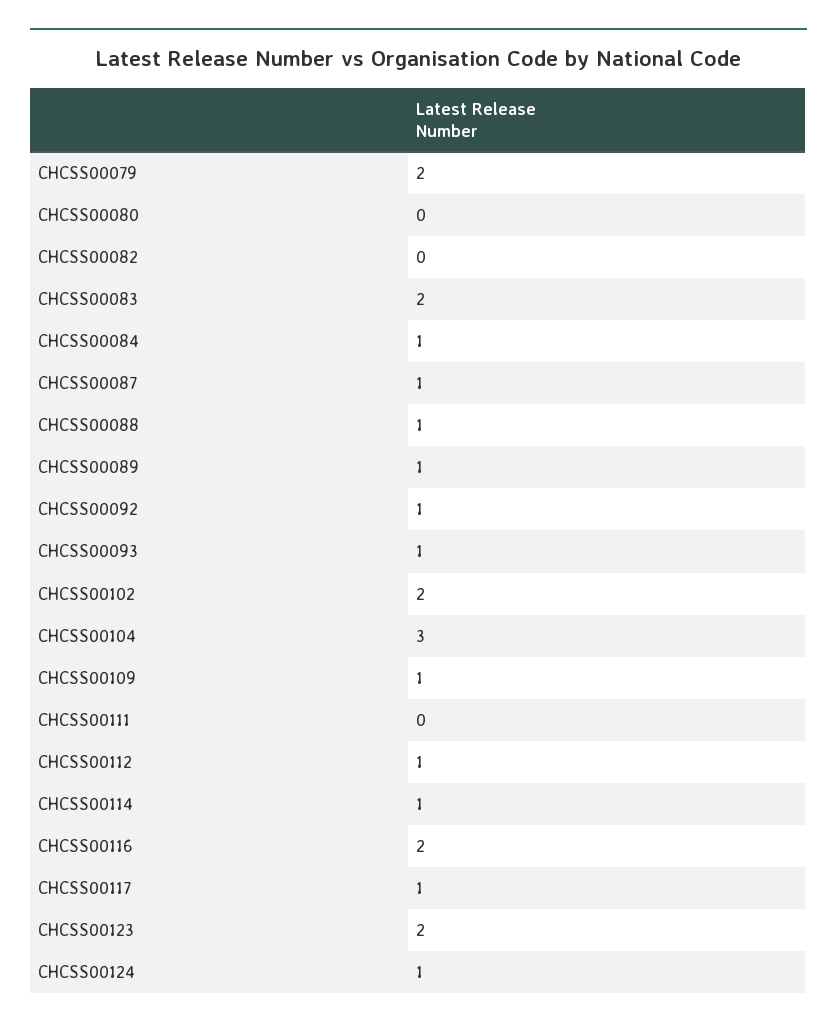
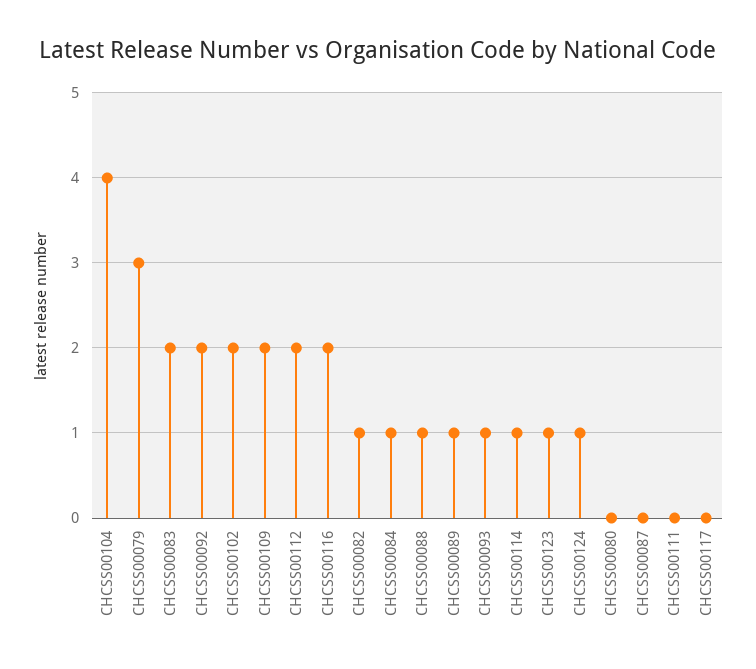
  {
-   "CHCSS00079": 2,
+   "CHCSS00079": 3,
    "CHCSS00080": 0,
-   "CHCSS00082": 0,
+   "CHCSS00082": 1,
    "CHCSS00083": 2,
    "CHCSS00084": 1,
-   "CHCSS00087": 1,
+   "CHCSS00087": 0,
    "CHCSS00088": 1,
    "CHCSS00089": 1,
-   "CHCSS00092": 1,
+   "CHCSS00092": 2,
    "CHCSS00093": 1,
    "CHCSS00102": 2,
-   "CHCSS00104": 3,
+   "CHCSS00104": 4,
-   "CHCSS00109": 1,
+   "CHCSS00109": 2,
    "CHCSS00111": 0,
-   "CHCSS00112": 1,
+   "CHCSS00112": 2,
    "CHCSS00114": 1,
    "CHCSS00116": 2,
-   "CHCSS00117": 1,
+   "CHCSS00117": 0,
-   "CHCSS00123": 2,
+   "CHCSS00123": 1,
    "CHCSS00124": 1
  }

